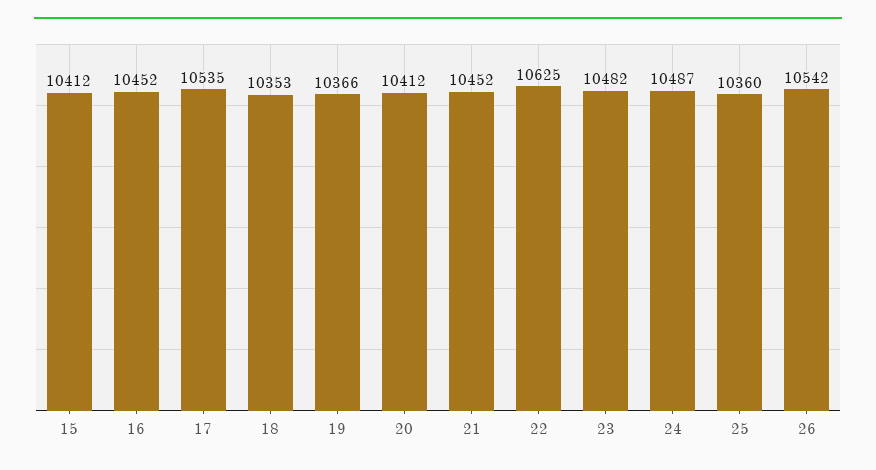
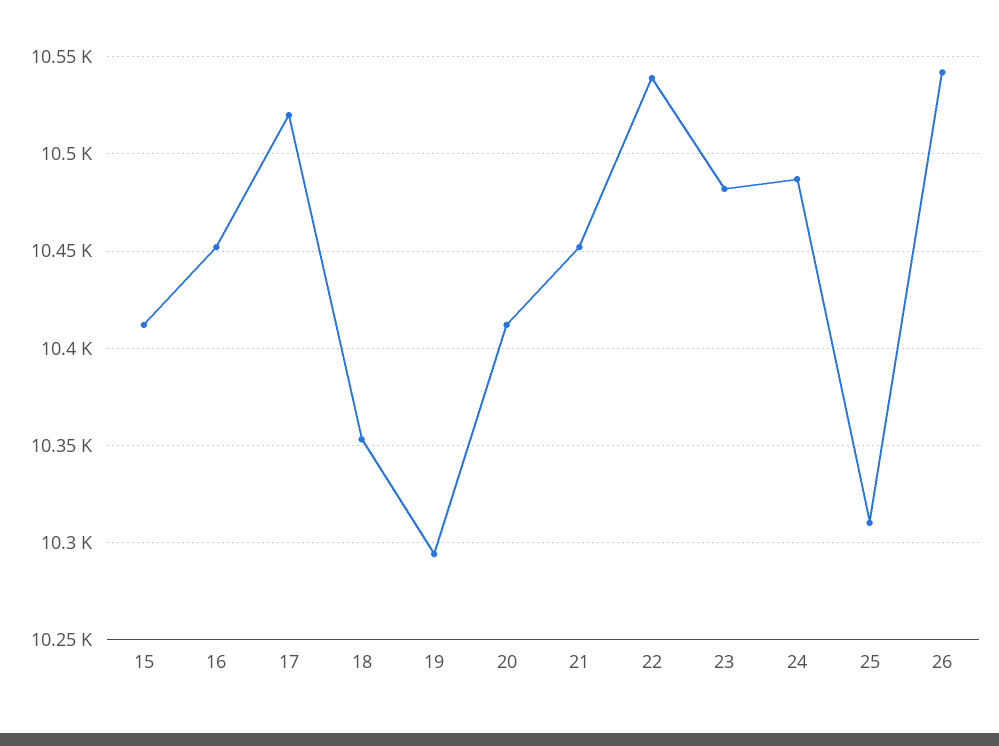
  {
    "15": 10412,
    "16": 10452,
-   "17": 10535,
+   "17": 10520,
    "18": 10353,
-   "19": 10366,
+   "19": 10295,
    "20": 10412,
    "21": 10452,
-   "22": 10625,
+   "22": 10540,
    "23": 10482,
    "24": 10487,
-   "25": 10360,
+   "25": 10310,
    "26": 10542
  }

